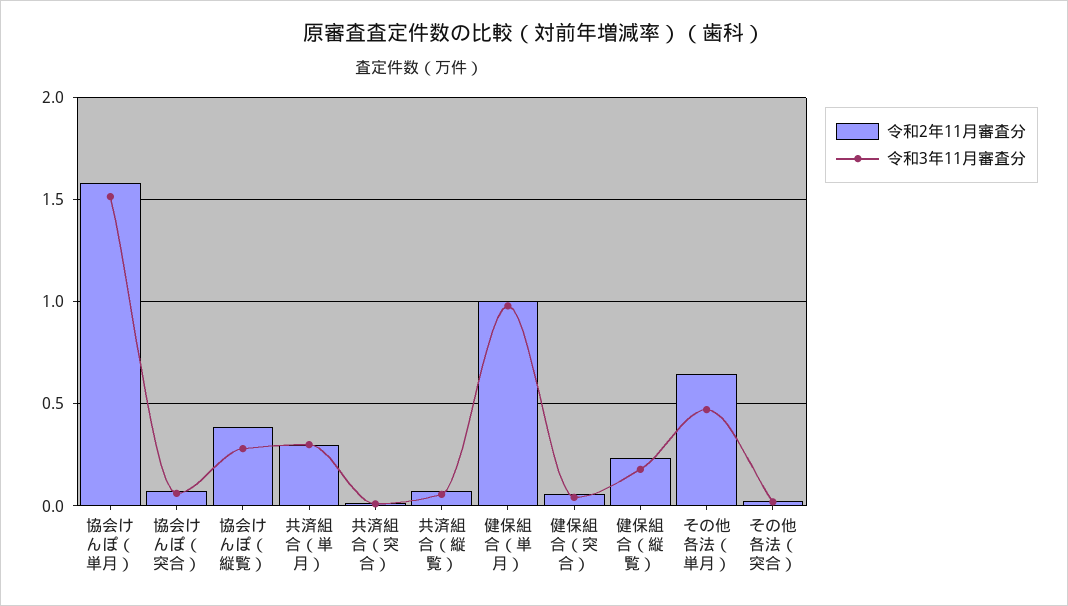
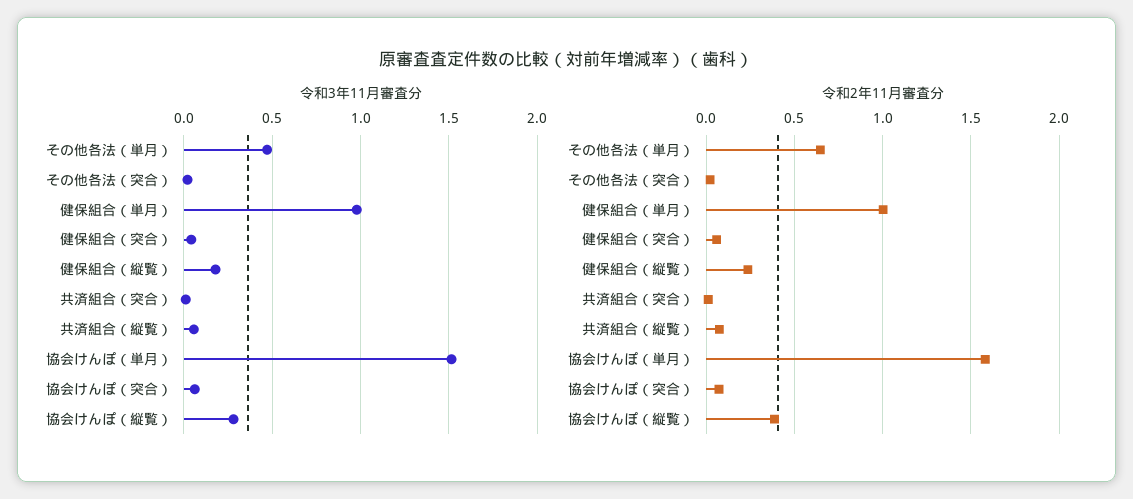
  {
    "令和2年11月審査分": {
      "協会けんぽ（単月）": 1.6,
      "協会けんぽ（突合）": 0.05,
      "協会けんぽ（縦覧）": 0.4,
-     "共済組合（単月）": 0.3,
      "共済組合（突合）": 0,
      "共済組合（縦覧）": 0.1,
      "健保組合（単月）": 1,
      "健保組合（突合）": 0.05,
      "健保組合（縦覧）": 0.25,
      "その他各法（単月）": 0.65,
      "その他各法（突合）": 0
    },
    "令和3年11月審査分": {
      "協会けんぽ（単月）": 1.5,
      "協会けんぽ（突合）": 0.05,
      "協会けんぽ（縦覧）": 0.3,
-     "共済組合（単月）": 0.3,
      "共済組合（突合）": 0,
      "共済組合（縦覧）": 0.05,
      "健保組合（単月）": 1,
      "健保組合（突合）": 0.05,
      "健保組合（縦覧）": 0.2,
      "その他各法（単月）": 0.45,
      "その他各法（突合）": 0
    }
  }

